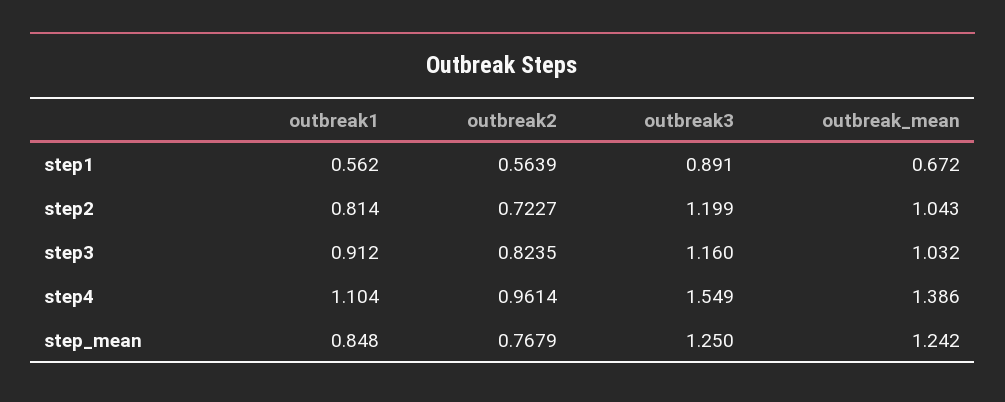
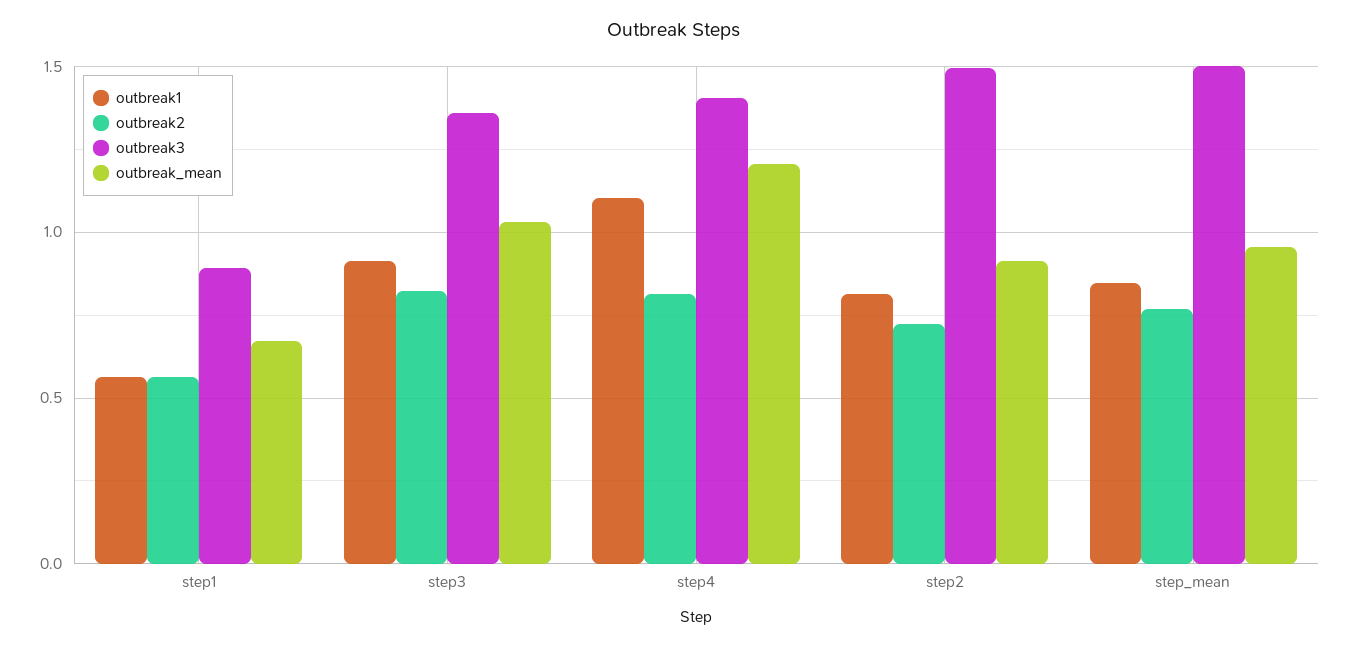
  {
    "outbreak1": {
      "step1": 0.562,
      "step2": 0.814,
      "step3": 0.912,
      "step4": 1.104,
      "step_mean": 0.848
    },
    "outbreak2": {
      "step1": 0.5639,
      "step2": 0.7227,
      "step3": 0.8235,
-     "step4": 0.9614,
+     "step4": 0.8,
      "step_mean": 0.7679
    },
    "outbreak3": {
      "step1": 0.891,
-     "step2": 1.199,
+     "step2": 1.5,
-     "step3": 1.16,
+     "step3": 1.35,
-     "step4": 1.549,
+     "step4": 1.4,
-     "step_mean": 1.25
+     "step_mean": 1.5
    },
    "outbreak_mean": {
      "step1": 0.672,
-     "step2": 1.043,
+     "step2": 0.9,
      "step3": 1.032,
-     "step4": 1.386,
+     "step4": 1.2,
-     "step_mean": 1.242
+     "step_mean": 0.95
    }
  }

